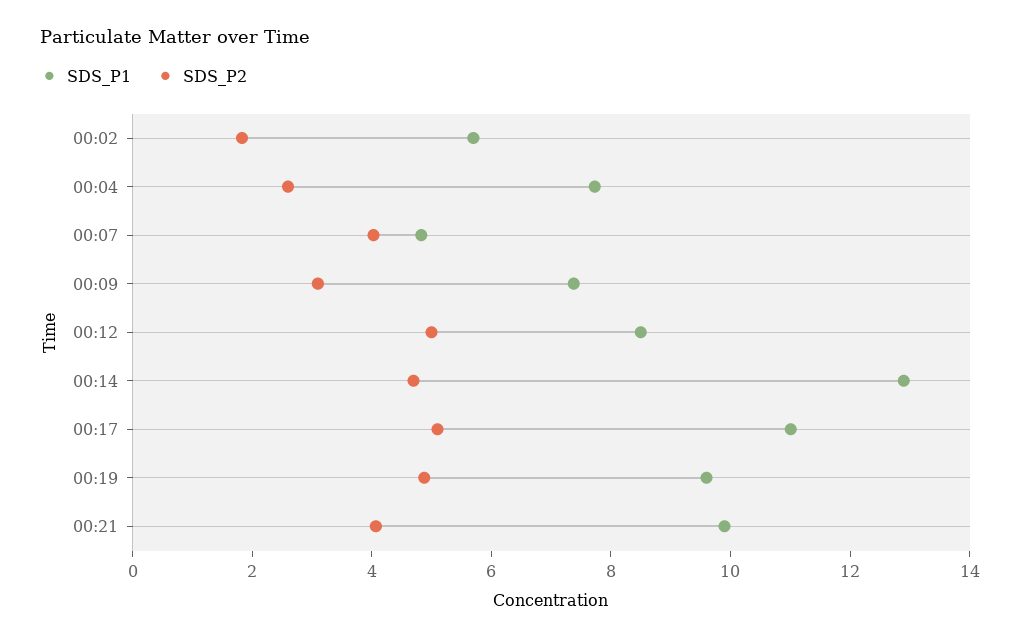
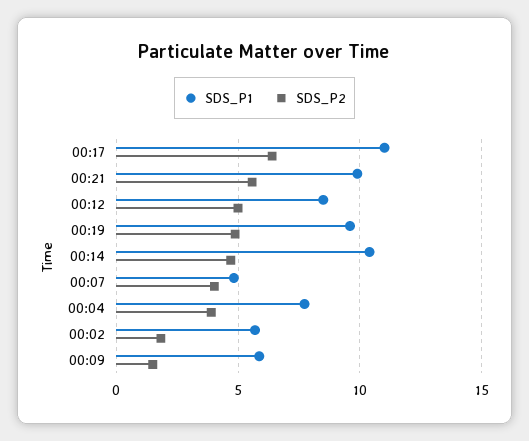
  {
    "SDS_P1": {
      "00:02": 5.5,
      "00:04": 7.5,
      "00:07": 5,
-     "00:09": 7.5,
+     "00:09": 6,
      "00:12": 8.5,
-     "00:14": 13,
+     "00:14": 10.5,
      "00:17": 11,
      "00:19": 9.5,
      "00:21": 10
    },
    "SDS_P2": {
      "00:02": 2,
-     "00:04": 2.5,
+     "00:04": 4,
      "00:07": 4,
-     "00:09": 3,
+     "00:09": 1.5,
      "00:12": 5,
      "00:14": 4.5,
-     "00:17": 5,
+     "00:17": 6.5,
      "00:19": 5,
-     "00:21": 4
+     "00:21": 5.5
    }
  }

